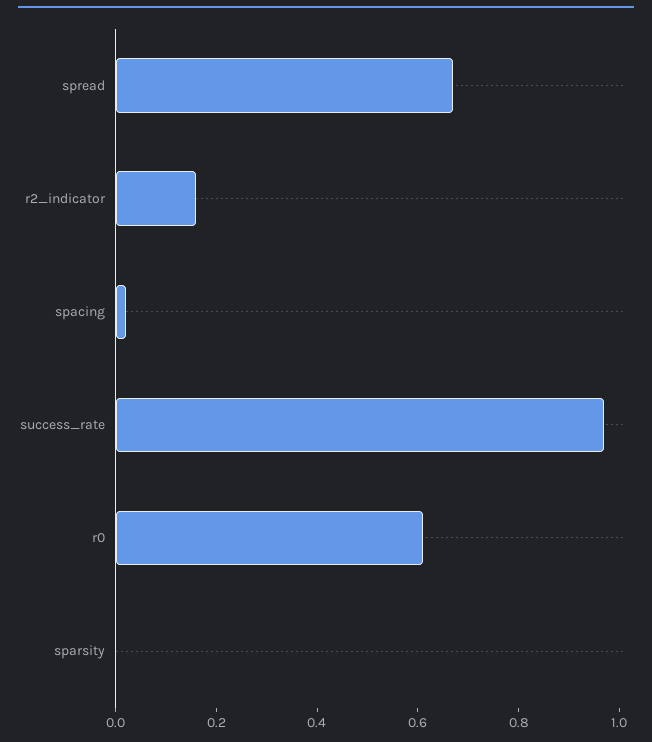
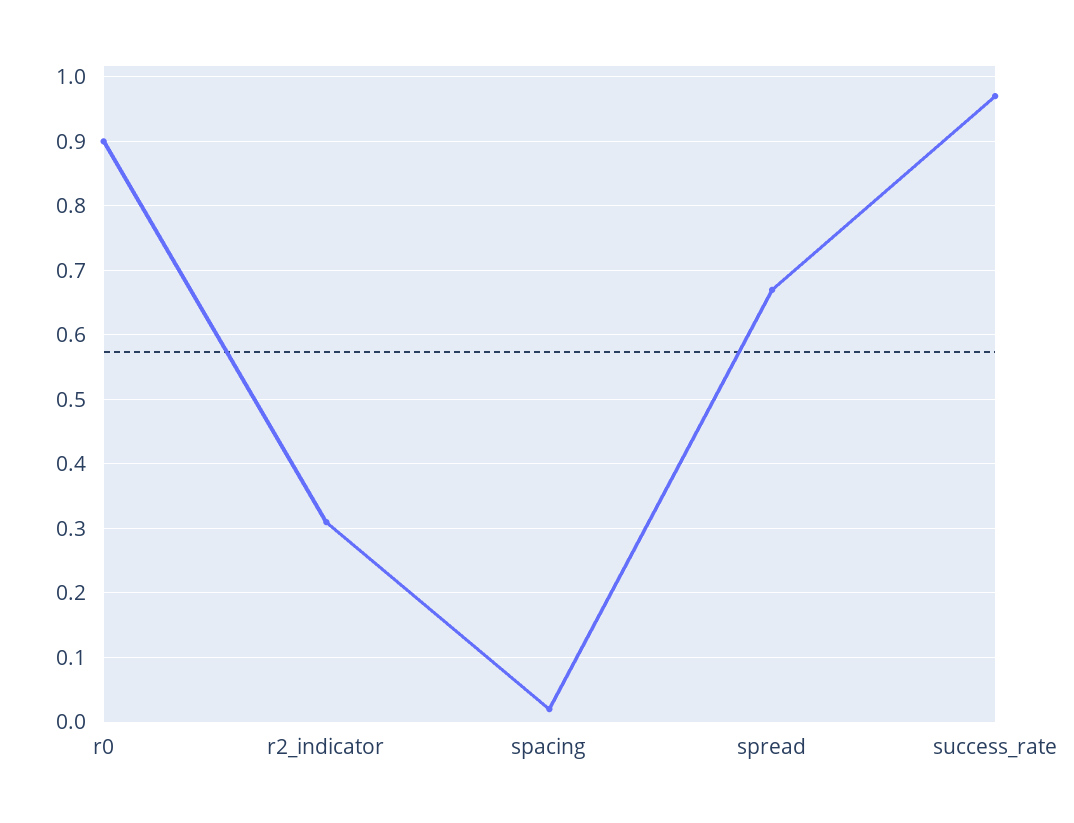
  {
    "spread": 0.67,
-   "r2_indicator": 0.15,
+   "r2_indicator": 0.31,
    "spacing": 0.02,
    "success_rate": 0.97,
-   "r0": 0.6,
+   "r0": 0.9
-   "sparsity": 0
  }

